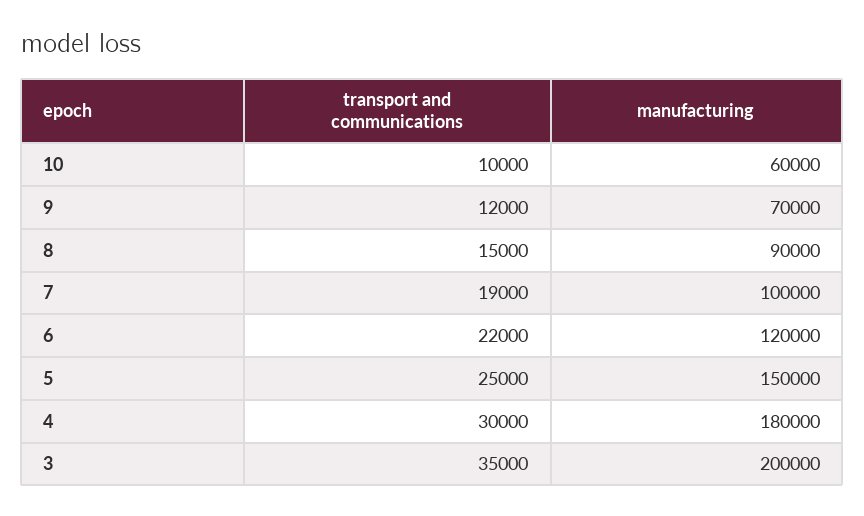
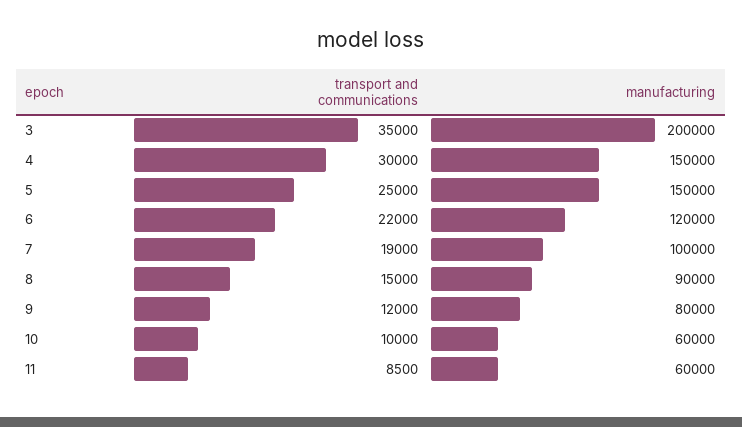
  {
    "transport and communications": {
      "10": 10000,
      "9": 12000,
      "8": 15000,
      "7": 19000,
      "6": 22000,
      "5": 25000,
      "4": 30000,
-     "3": 35000
+     "3": 35000,
+     "11": 8500
    },
    "manufacturing": {
      "10": 60000,
-     "9": 70000,
+     "9": 80000,
      "8": 90000,
      "7": 100000,
      "6": 120000,
      "5": 150000,
-     "4": 180000,
+     "4": 150000,
-     "3": 200000
+     "3": 200000,
+     "11": 60000
    }
  }

